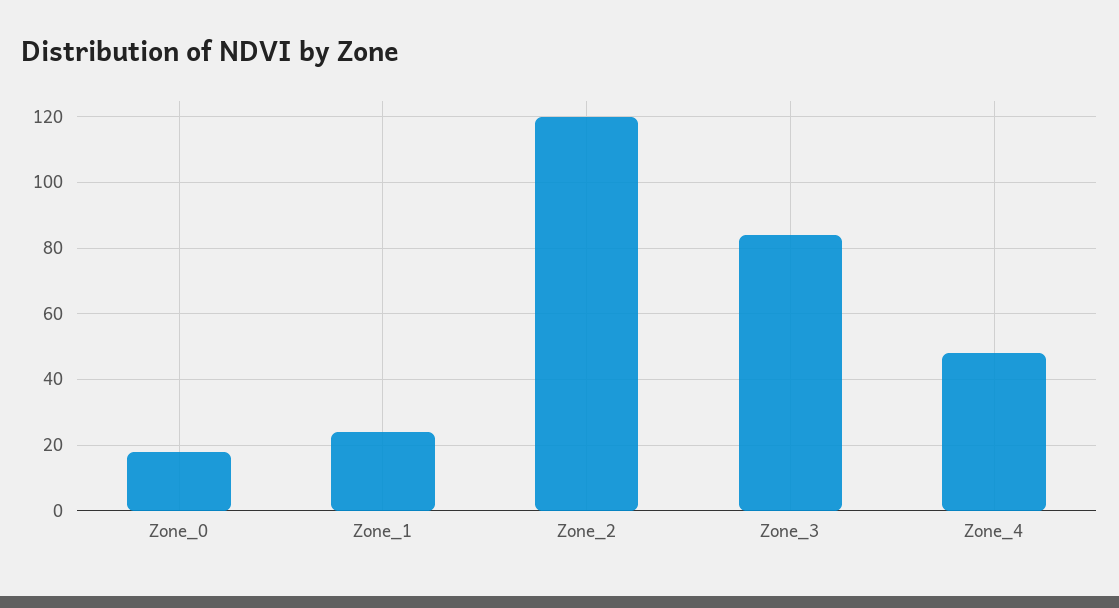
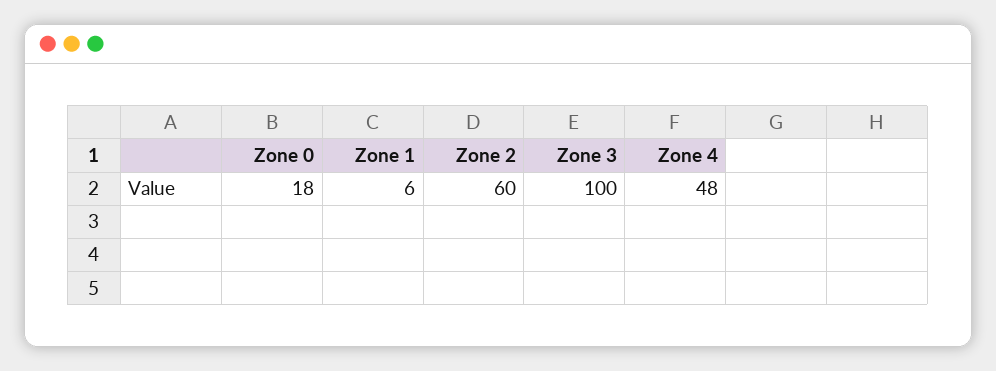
  {
    "Zone_0": 18,
-   "Zone_1": 25,
+   "Zone_1": 6,
-   "Zone_2": 120,
+   "Zone_2": 60,
-   "Zone_3": 85,
+   "Zone_3": 100,
    "Zone_4": 48
  }

